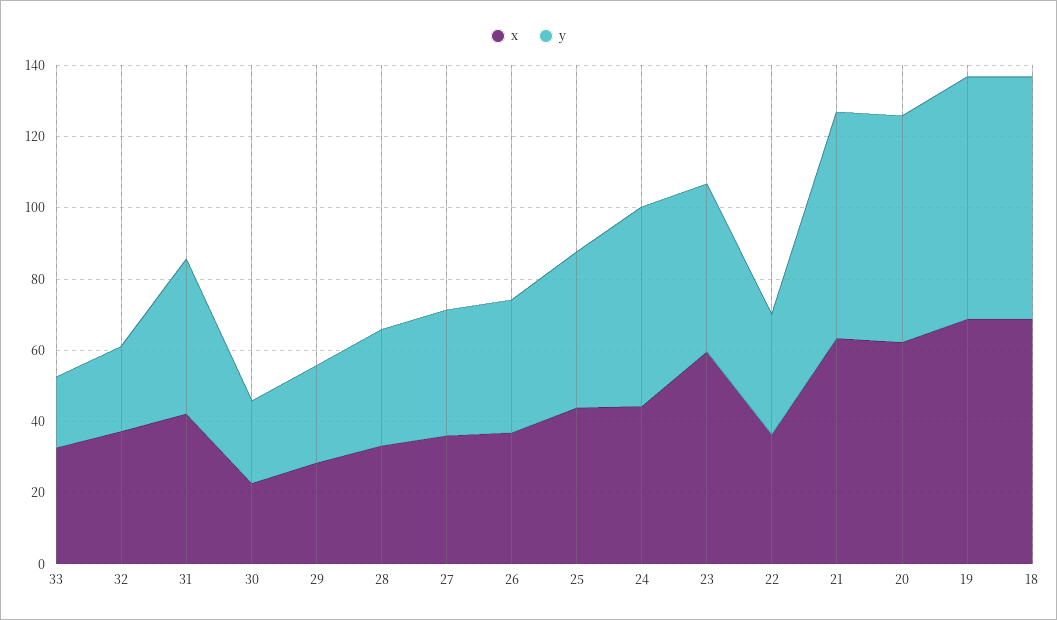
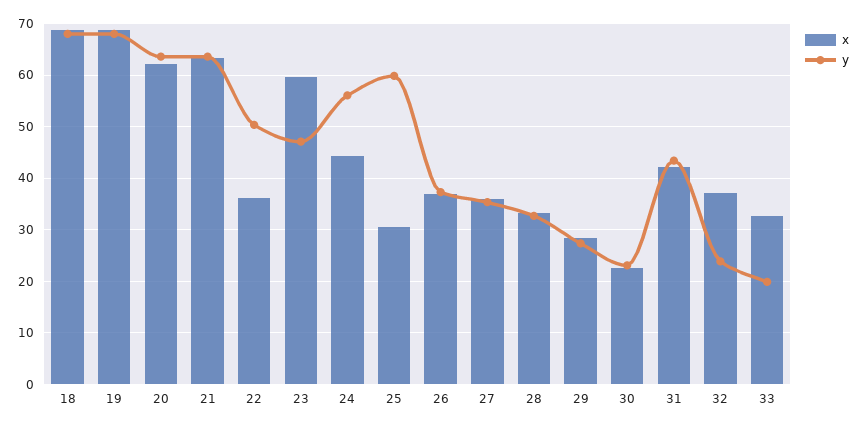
  {
    "x": {
      "33": 32,
      "32": 38,
      "31": 42,
      "30": 22,
      "29": 28,
      "28": 34,
      "27": 36,
      "26": 36,
-     "25": 45,
+     "25": 30,
      "24": 44,
      "23": 60,
      "22": 36,
      "21": 64,
      "20": 62,
      "19": 68,
      "18": 68
    },
    "y": {
      "33": 20,
      "32": 24,
      "31": 44,
      "30": 24,
      "29": 28,
      "28": 32,
      "27": 36,
      "26": 38,
-     "25": 45,
+     "25": 60,
      "24": 56,
      "23": 48,
-     "22": 35,
+     "22": 50,
      "21": 64,
      "20": 64,
      "19": 68,
      "18": 68
    }
  }

